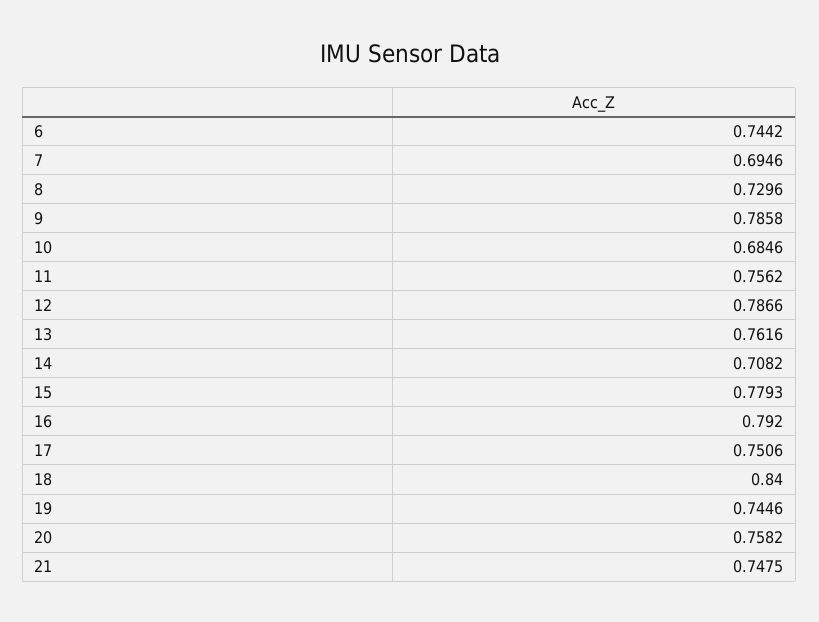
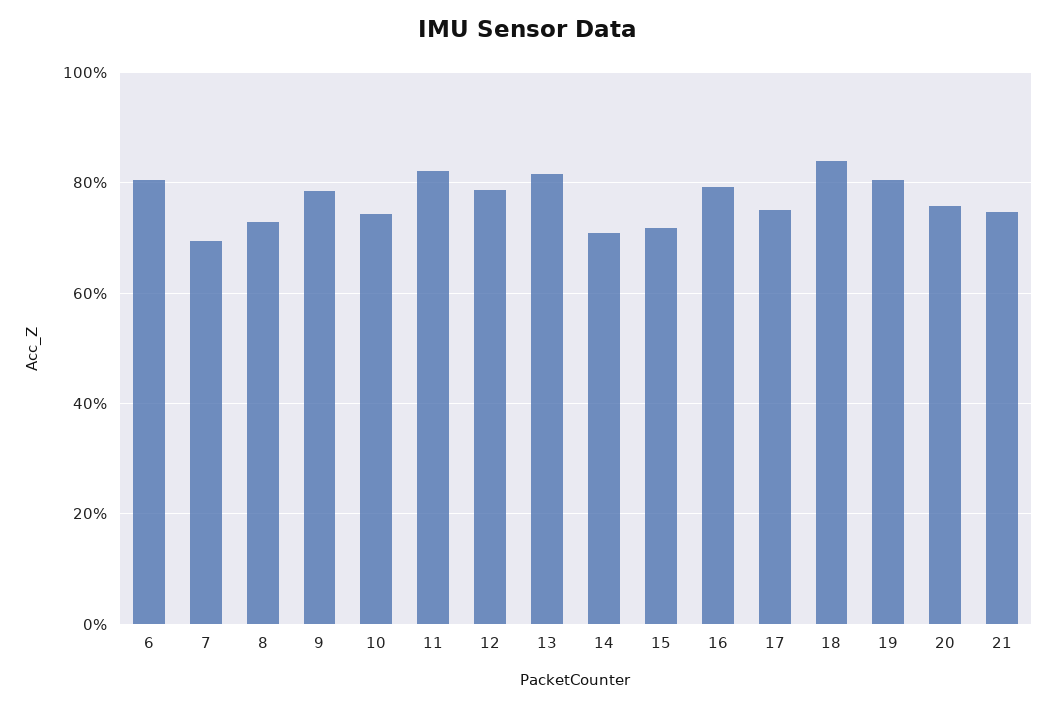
  {
-   "6": 0.7442,
+   "6": 0.8,
    "7": 0.6946,
    "8": 0.7296,
    "9": 0.7858,
-   "10": 0.6846,
+   "10": 0.74,
-   "11": 0.7562,
+   "11": 0.82,
    "12": 0.7866,
-   "13": 0.7616,
+   "13": 0.82,
    "14": 0.7082,
-   "15": 0.7793,
+   "15": 0.72,
    "16": 0.792,
    "17": 0.7506,
    "18": 0.84,
-   "19": 0.7446,
+   "19": 0.8,
    "20": 0.7582,
    "21": 0.7475
  }

